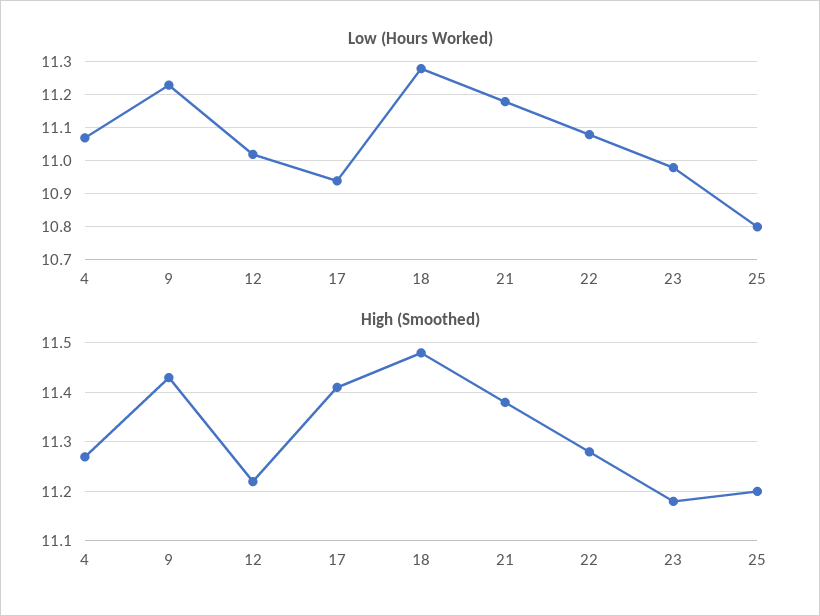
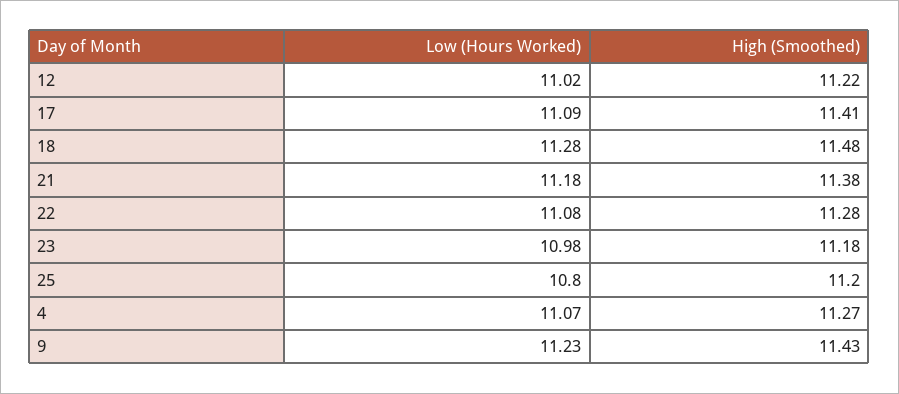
  {
    "Low (Hours Worked)": {
      "4": 11.07,
      "9": 11.23,
      "12": 11.02,
-     "17": 10.95,
+     "17": 11.09,
      "18": 11.28,
      "21": 11.18,
      "22": 11.08,
      "23": 10.98,
      "25": 10.8
    },
    "High (Smoothed)": {
      "4": 11.27,
      "9": 11.43,
      "12": 11.22,
      "17": 11.41,
      "18": 11.48,
      "21": 11.38,
      "22": 11.28,
      "23": 11.18,
      "25": 11.2
    }
  }

